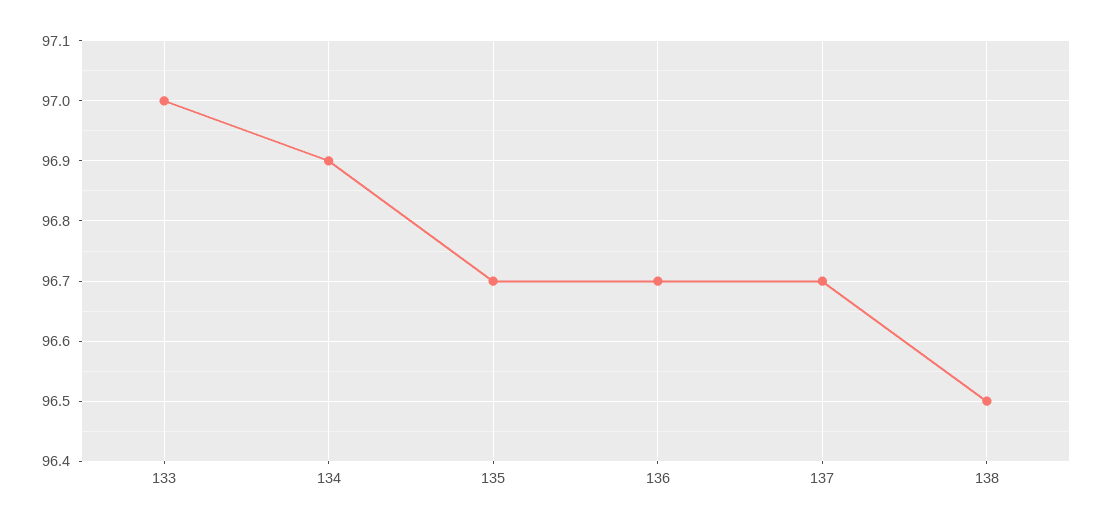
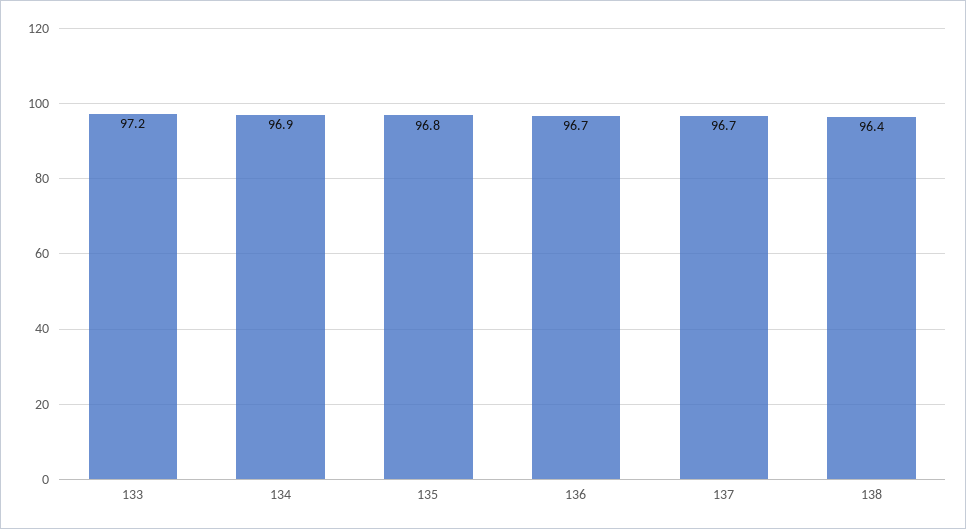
  {
-   "133": 97,
+   "133": 97.2,
    "134": 96.9,
-   "135": 96.7,
+   "135": 96.8,
    "136": 96.7,
    "137": 96.7,
-   "138": 96.5
+   "138": 96.4
  }

